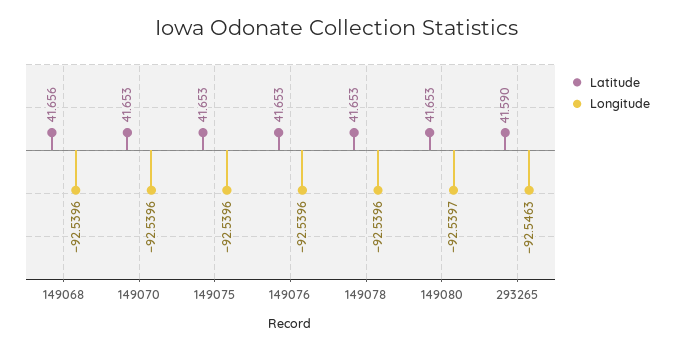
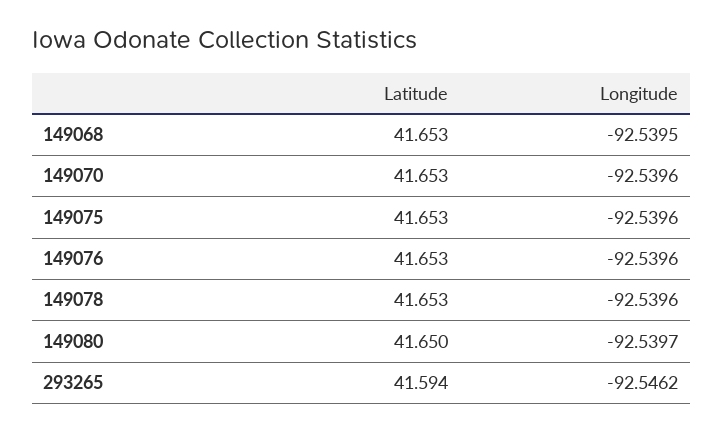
  {
    "Latitude": {
-     "149068": 41.656,
+     "149068": 41.653,
      "149070": 41.653,
      "149075": 41.653,
      "149076": 41.653,
      "149078": 41.653,
-     "149080": 41.653,
+     "149080": 41.65,
-     "293265": 41.59
+     "293265": 41.594
    },
    "Longitude": {
-     "149068": -92.5396,
+     "149068": -92.5395,
      "149070": -92.5396,
      "149075": -92.5396,
      "149076": -92.5396,
      "149078": -92.5396,
      "149080": -92.5397,
-     "293265": -92.5463
+     "293265": -92.5462
    }
  }

